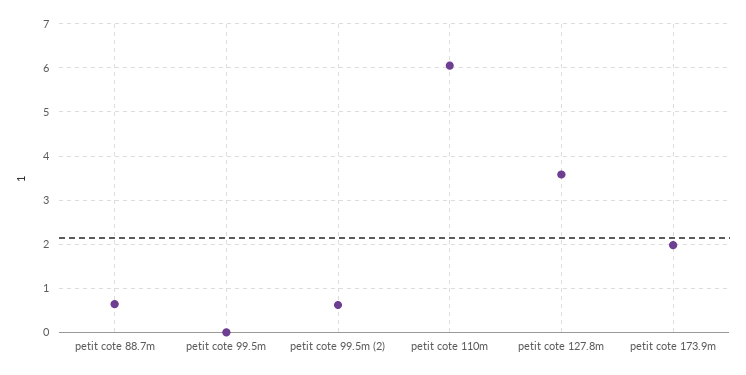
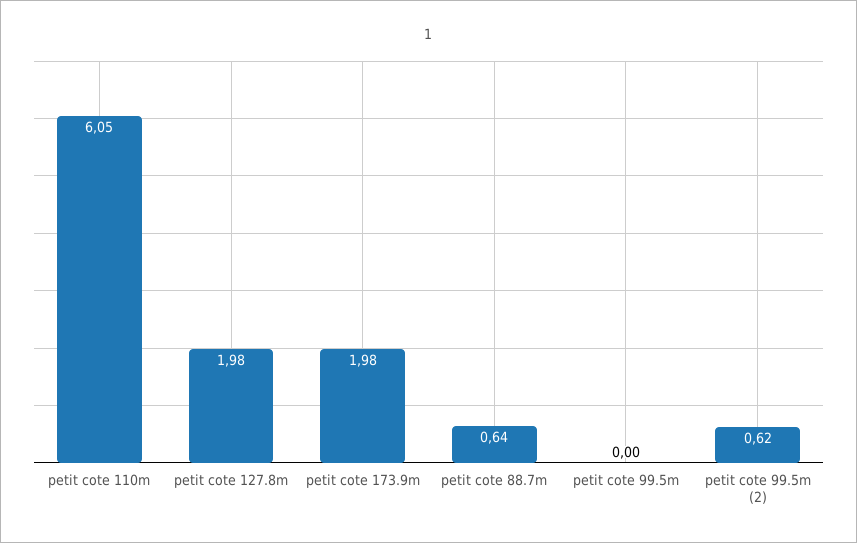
  {
    "petit cote 88.7m": 0.64,
    "petit cote 99.5m": 0,
    "petit cote 99.5m (2)": 0.62,
    "petit cote 110m": 6.05,
-   "petit cote 127.8m": 3.6,
+   "petit cote 127.8m": 1.98,
    "petit cote 173.9m": 1.98
  }

